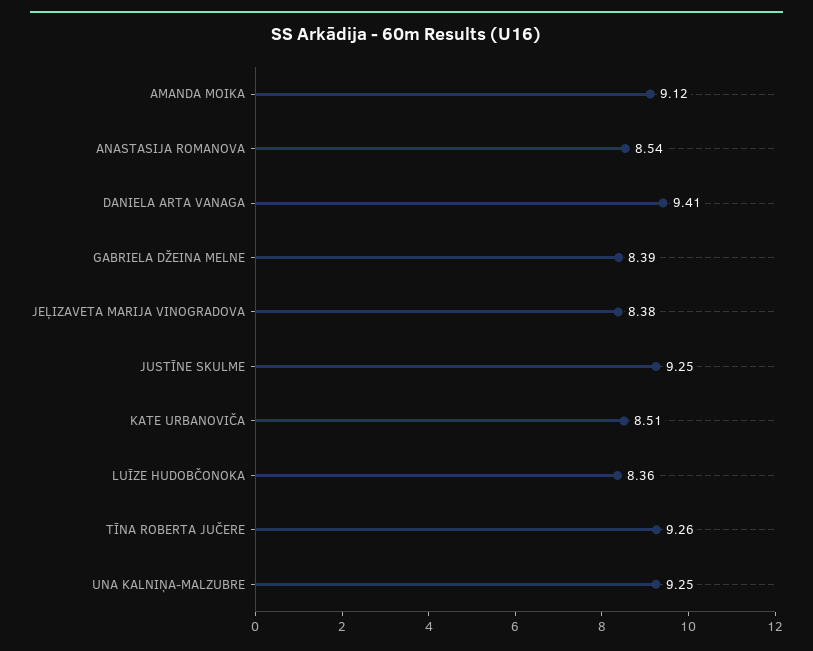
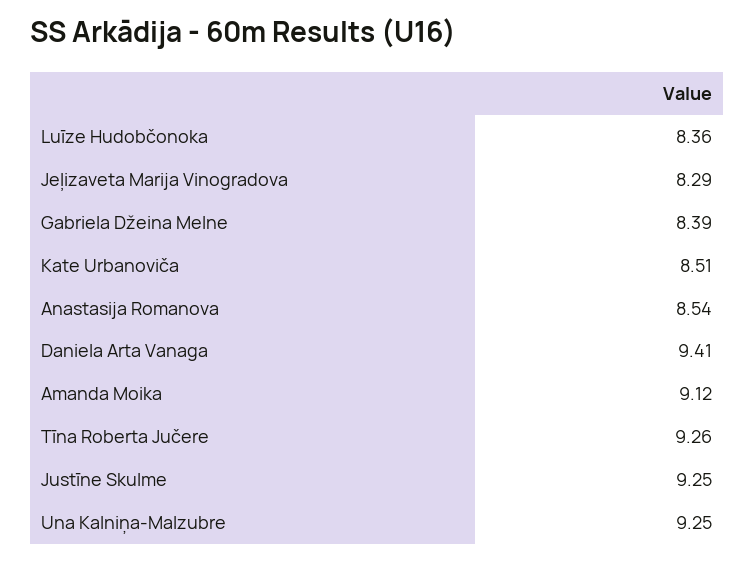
  {
    "AMANDA MOIKA": 9.12,
    "ANASTASIJA ROMANOVA": 8.54,
    "DANIELA ARTA VANAGA": 9.41,
    "GABRIELA DŽEINA MELNE": 8.39,
-   "JEĻIZAVETA MARIJA VINOGRADOVA": 8.38,
+   "JEĻIZAVETA MARIJA VINOGRADOVA": 8.29,
    "JUSTĪNE SKULME": 9.25,
    "KATE URBANOVIČA": 8.51,
    "LUĪZE HUDOBČONOKA": 8.36,
    "TĪNA ROBERTA JUČERE": 9.26,
    "UNA KALNIŅA-MALZUBRE": 9.25
  }

